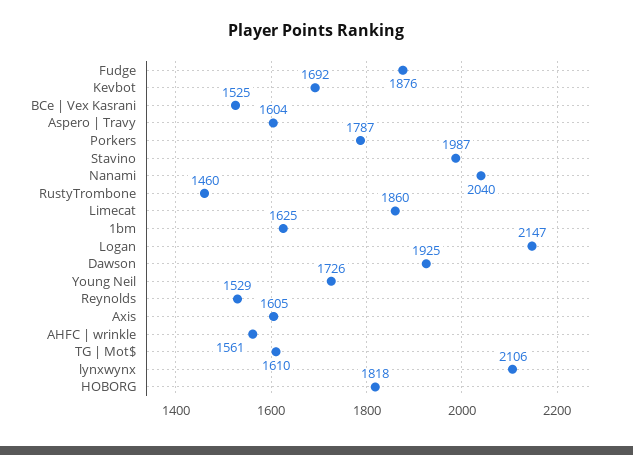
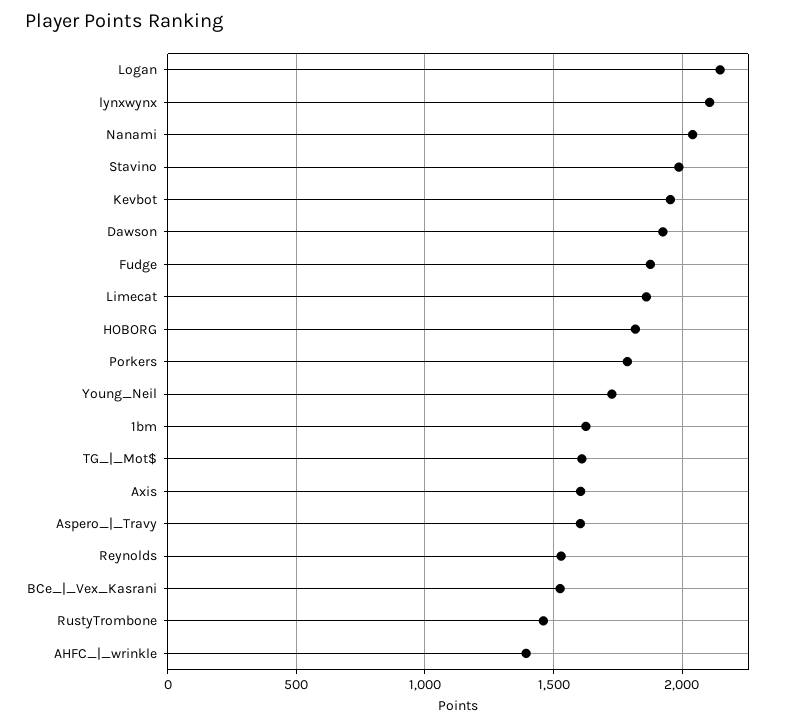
  {
    "Fudge": 1876,
-   "Kevbot": 1692,
+   "Kevbot": 1950,
    "BCe | Vex Kasrani": 1525,
    "Aspero | Travy": 1604,
    "Porkers": 1787,
    "Stavino": 1987,
    "Nanami": 2040,
    "RustyTrombone": 1460,
    "Limecat": 1860,
    "1bm": 1625,
    "Logan": 2147,
    "Dawson": 1925,
    "Young Neil": 1726,
    "Reynolds": 1529,
    "Axis": 1605,
-   "AHFC | wrinkle": 1561,
+   "AHFC | wrinkle": 1400,
    "TG | Mot$": 1610,
    "lynxwynx": 2106,
    "HOBORG": 1818
  }

